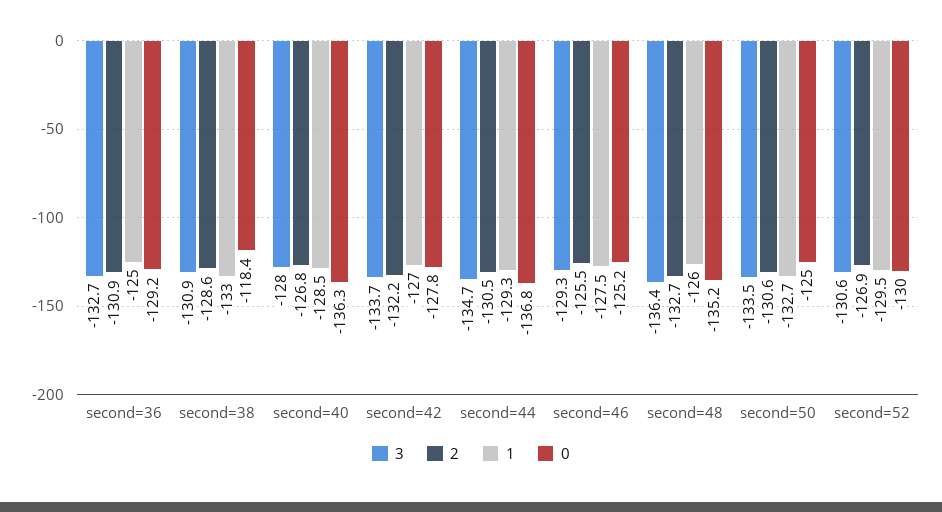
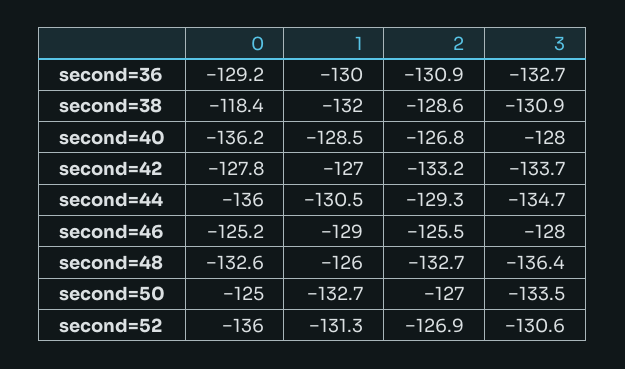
  {
    "3": {
      "second=36": -132.7,
      "second=38": -130.9,
      "second=40": -128,
      "second=42": -133.7,
      "second=44": -134.7,
-     "second=46": -129.3,
+     "second=46": -128,
      "second=48": -136.4,
      "second=50": -133.5,
      "second=52": -130.6
    },
    "2": {
      "second=36": -130.9,
      "second=38": -128.6,
      "second=40": -126.8,
-     "second=42": -132.2,
+     "second=42": -133.2,
-     "second=44": -130.5,
+     "second=44": -129.3,
      "second=46": -125.5,
      "second=48": -132.7,
-     "second=50": -130.6,
+     "second=50": -127,
      "second=52": -126.9
    },
    "1": {
-     "second=36": -125,
+     "second=36": -130,
-     "second=38": -133,
+     "second=38": -132,
      "second=40": -128.5,
      "second=42": -127,
-     "second=44": -129.3,
+     "second=44": -130.5,
-     "second=46": -127.5,
+     "second=46": -129,
      "second=48": -126,
      "second=50": -132.7,
-     "second=52": -129.5
+     "second=52": -131.3
    },
    "0": {
      "second=36": -129.2,
      "second=38": -118.4,
-     "second=40": -136.3,
+     "second=40": -136.2,
      "second=42": -127.8,
-     "second=44": -136.8,
+     "second=44": -136,
      "second=46": -125.2,
-     "second=48": -135.2,
+     "second=48": -132.6,
      "second=50": -125,
-     "second=52": -130
+     "second=52": -136
    }
  }

